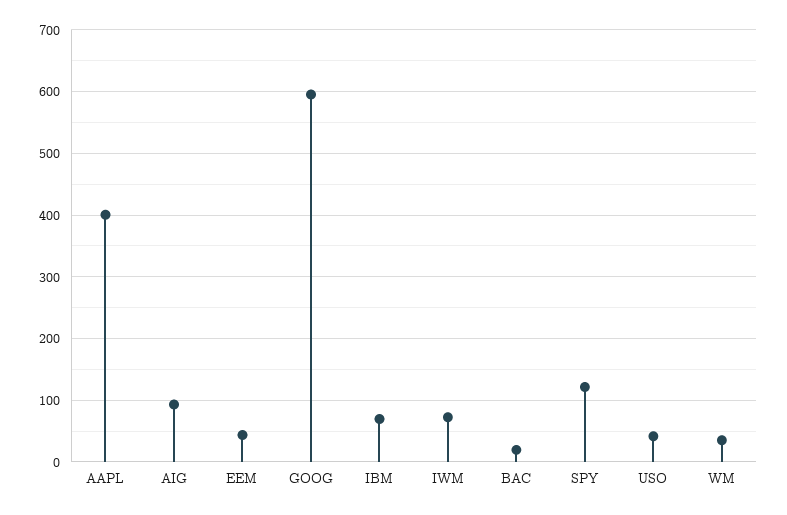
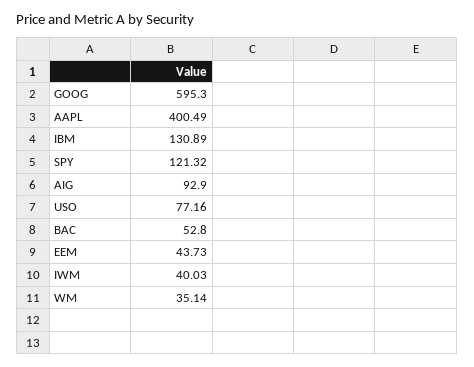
  {
    "AAPL": 400.49,
    "AIG": 92.9,
    "EEM": 43.73,
    "GOOG": 595.3,
-   "IBM": 70,
+   "IBM": 130.89,
-   "IWM": 70,
+   "IWM": 40.03,
-   "BAC": 20,
+   "BAC": 52.8,
    "SPY": 121.32,
-   "USO": 40,
+   "USO": 77.16,
    "WM": 35.14
  }

